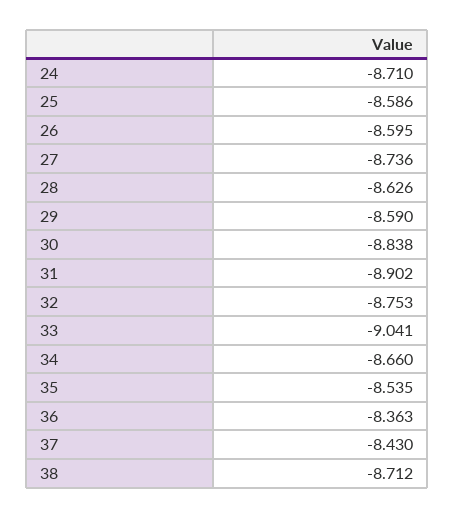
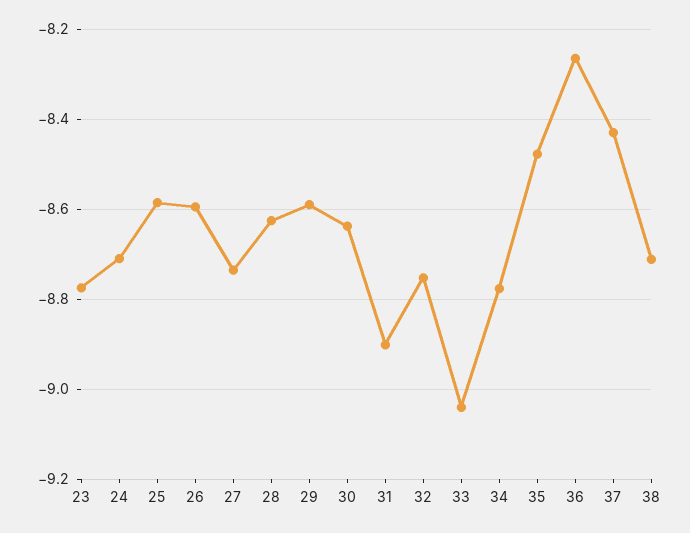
  {
    "24": -8.71,
    "25": -8.586,
    "26": -8.595,
    "27": -8.736,
    "28": -8.626,
    "29": -8.59,
-   "30": -8.838,
+   "30": -8.64,
    "31": -8.902,
    "32": -8.753,
    "33": -9.041,
-   "34": -8.66,
+   "34": -8.78,
-   "35": -8.535,
+   "35": -8.48,
-   "36": -8.363,
+   "36": -8.26,
    "37": -8.43,
-   "38": -8.712
+   "38": -8.712,
+   "23": -8.78
  }

